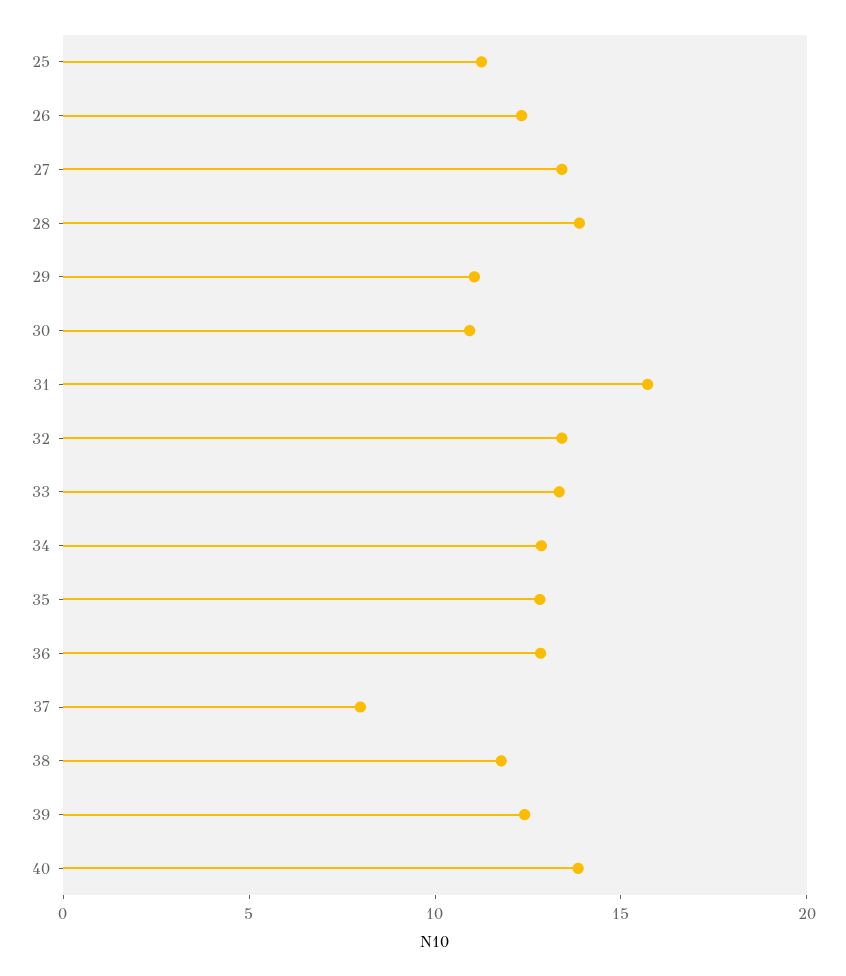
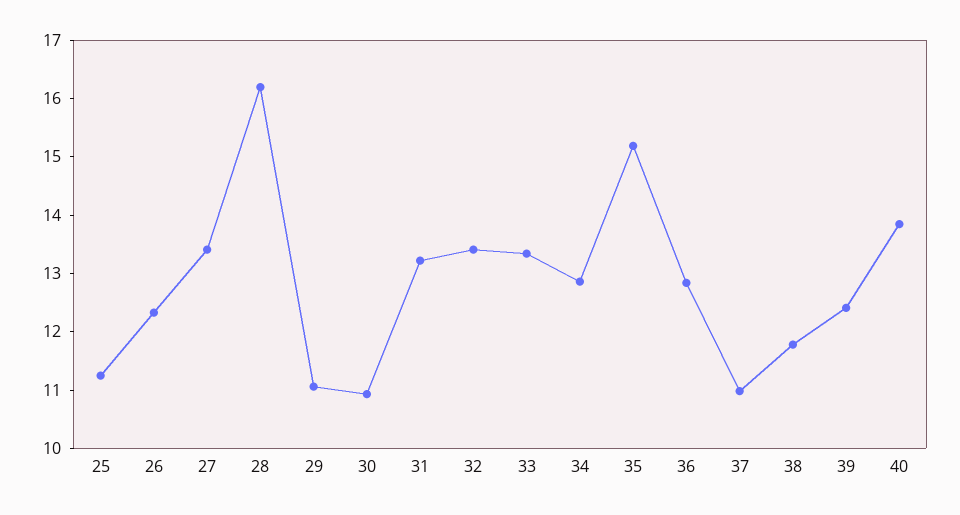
  {
    "25": 11.2,
    "26": 12.4,
    "27": 13.4,
-   "28": 14,
+   "28": 16.2,
    "29": 11,
    "30": 11,
-   "31": 16,
+   "31": 13.2,
    "32": 13.4,
    "33": 13.4,
    "34": 12.8,
-   "35": 13,
+   "35": 15.2,
    "36": 12.8,
-   "37": 8,
+   "37": 11,
    "38": 11.8,
    "39": 12.4,
    "40": 13.8
  }

